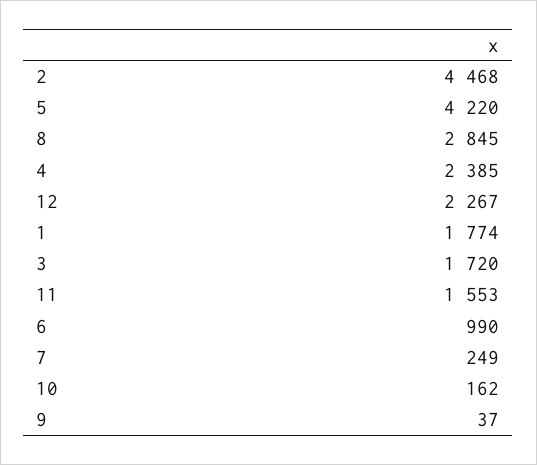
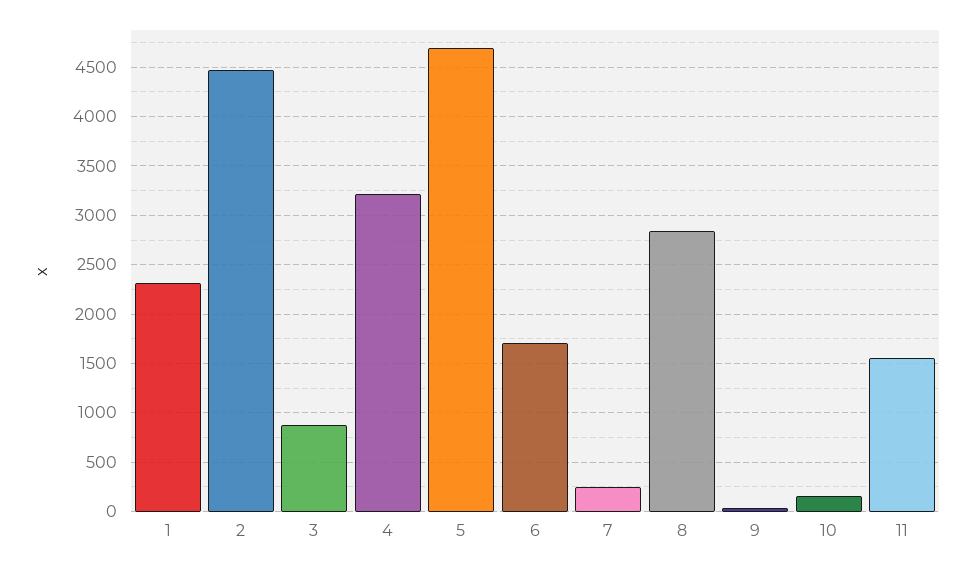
  {
    "2": 4468,
-   "5": 4220,
+   "5": 4700,
    "8": 2845,
-   "4": 2385,
+   "4": 3200,
-   "12": 2267,
-   "1": 1774,
+   "1": 2300,
-   "3": 1720,
+   "3": 900,
    "11": 1553,
-   "6": 990,
+   "6": 1700,
    "7": 249,
    "10": 162,
    "9": 37
  }

